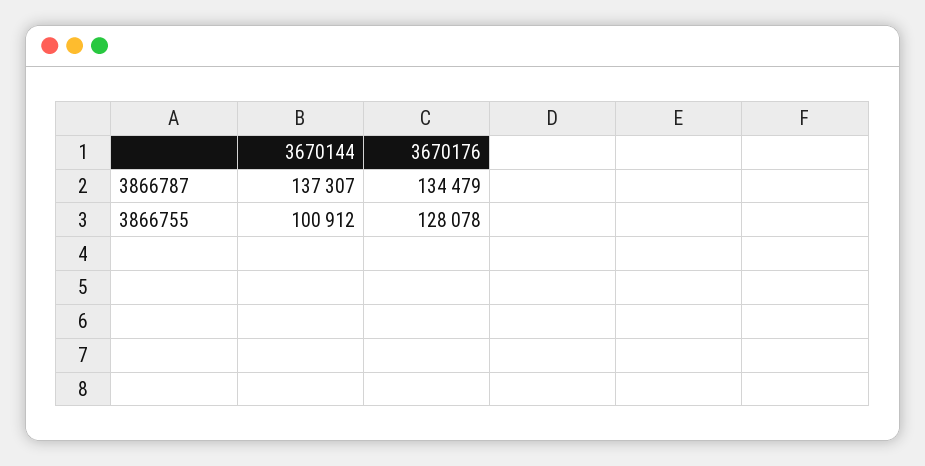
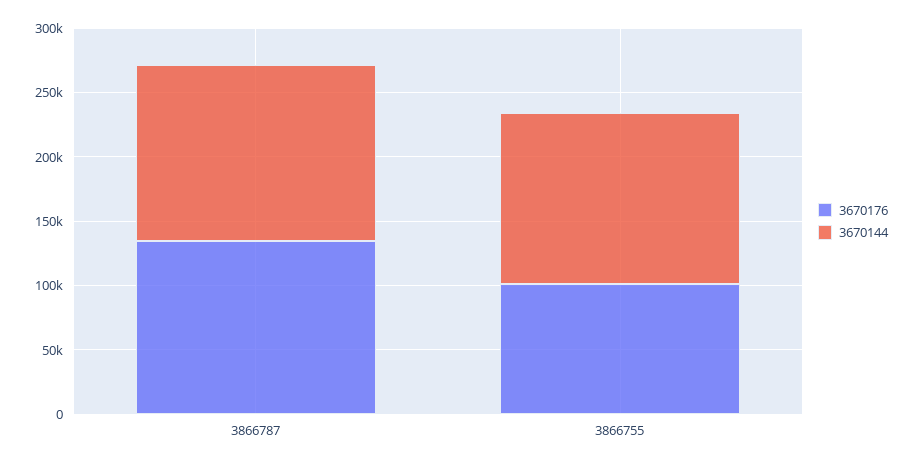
  {
    "3670144": {
      "3866787": 137307,
-     "3866755": 100912
+     "3866755": 130000
    },
    "3670176": {
      "3866787": 134479,
-     "3866755": 128078
+     "3866755": 100000
    }
  }

